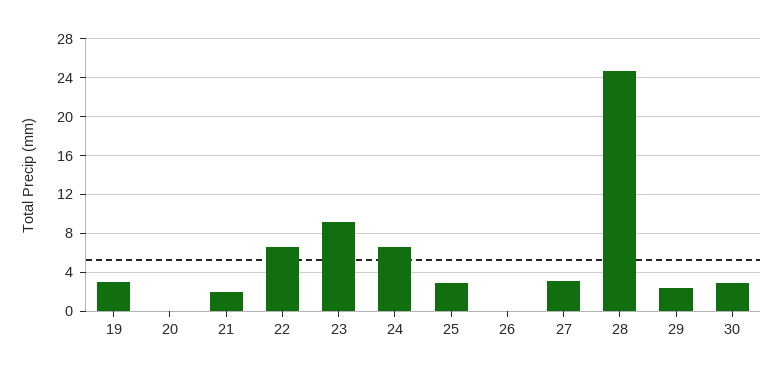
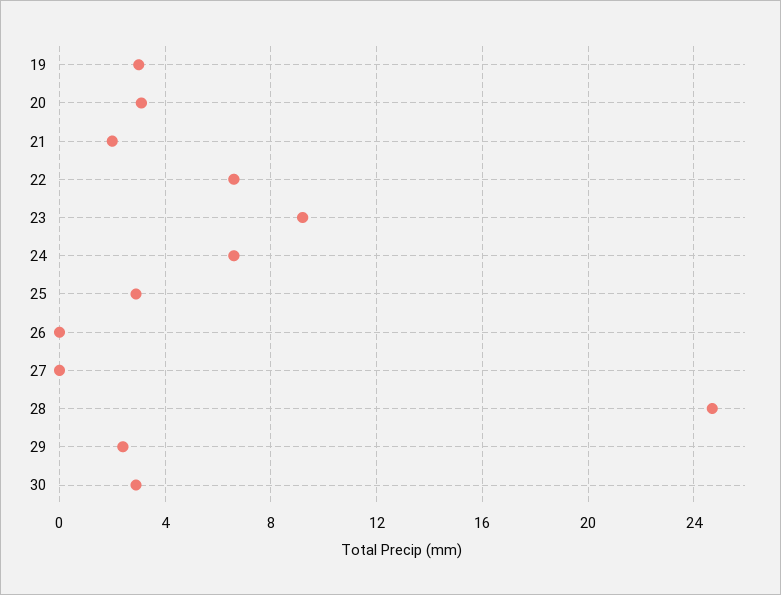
  {
    "19": 3,
-   "20": 0,
+   "20": 3,
    "21": 2,
    "22": 6.5,
    "23": 9,
    "24": 6.5,
    "25": 3,
    "26": 0,
-   "27": 3,
+   "27": 0,
    "28": 24.5,
    "29": 2.5,
    "30": 3
  }

